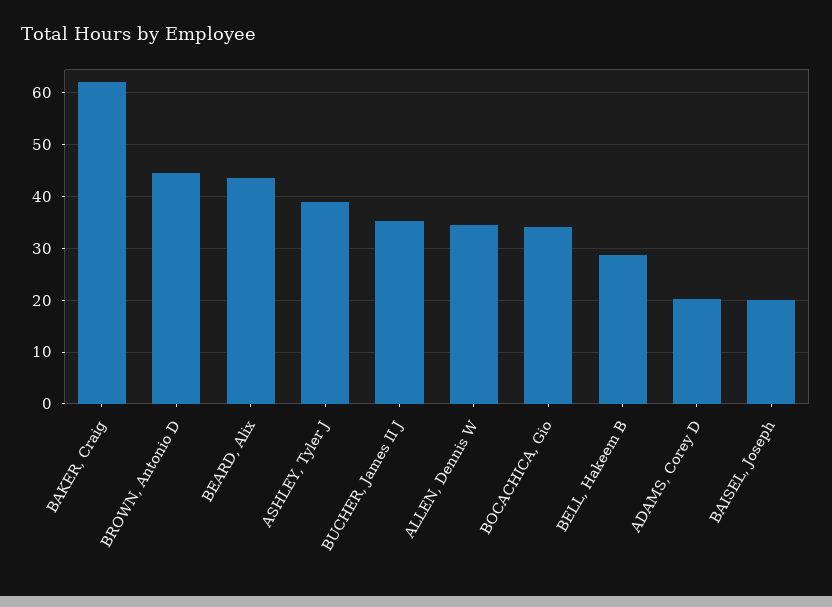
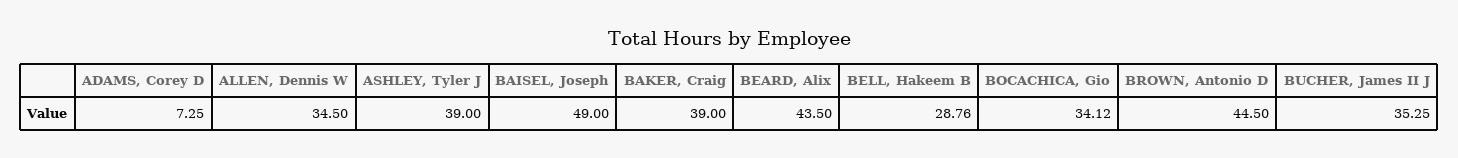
  {
-   "BAKER, Craig": 62,
+   "BAKER, Craig": 39,
    "BROWN, Antonio D": 44.5,
    "BEARD, Alix": 43.5,
    "ASHLEY, Tyler J": 39,
    "BUCHER, James II J": 35.25,
    "ALLEN, Dennis W": 34.5,
    "BOCACHICA, Gio": 34.12,
    "BELL, Hakeem B": 28.76,
-   "ADAMS, Corey D": 20,
+   "ADAMS, Corey D": 7.25,
-   "BAISEL, Joseph": 20
+   "BAISEL, Joseph": 49
  }

